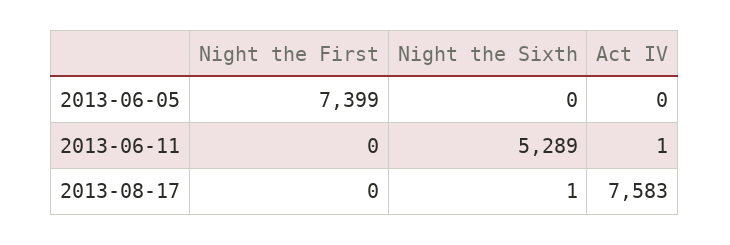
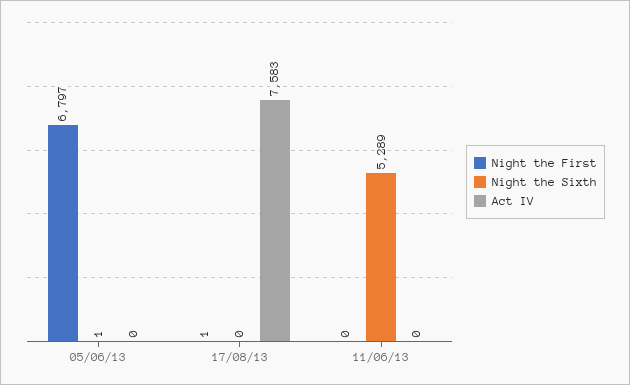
  {
    "Night the First": {
-     "2013-06-05": 7399,
+     "2013-06-05": 6797,
      "2013-06-11": 0,
-     "2013-08-17": 0
+     "2013-08-17": 1
    },
    "Night the Sixth": {
-     "2013-06-05": 0,
+     "2013-06-05": 1,
      "2013-06-11": 5289,
-     "2013-08-17": 1
+     "2013-08-17": 0
    },
    "Act IV": {
      "2013-06-05": 0,
-     "2013-06-11": 1,
+     "2013-06-11": 0,
      "2013-08-17": 7583
    }
  }

